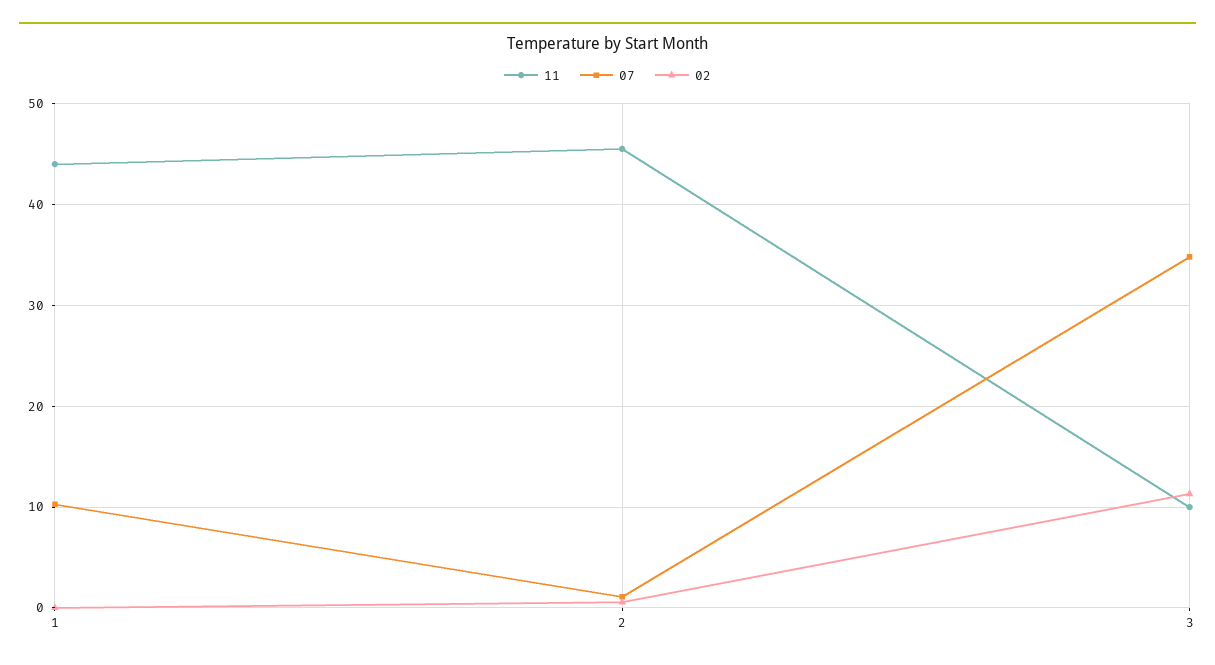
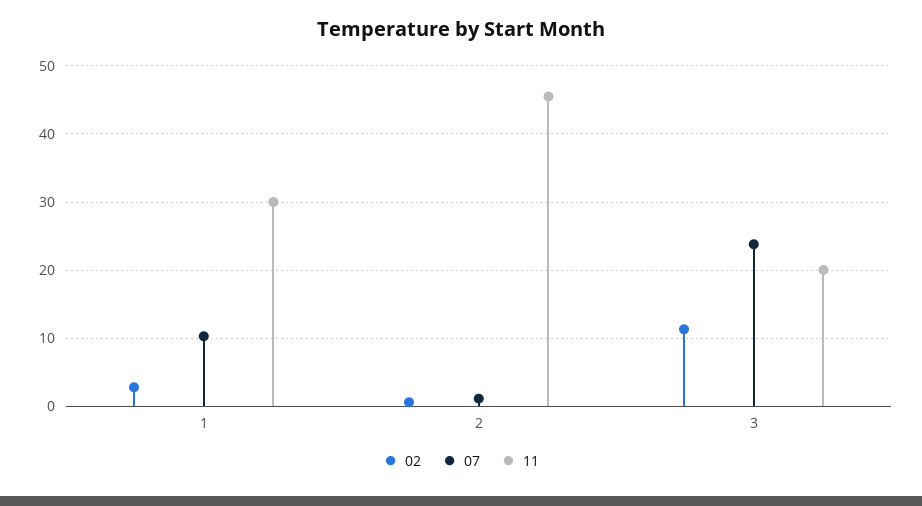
  {
    "11": {
-     "1": 44,
+     "1": 30,
      "2": 46,
-     "3": 10
+     "3": 20
    },
    "07": {
      "1": 10,
      "2": 1,
-     "3": 35
+     "3": 24
    },
    "02": {
-     "1": 0,
+     "1": 3,
      "2": 1,
      "3": 11
    }
  }

